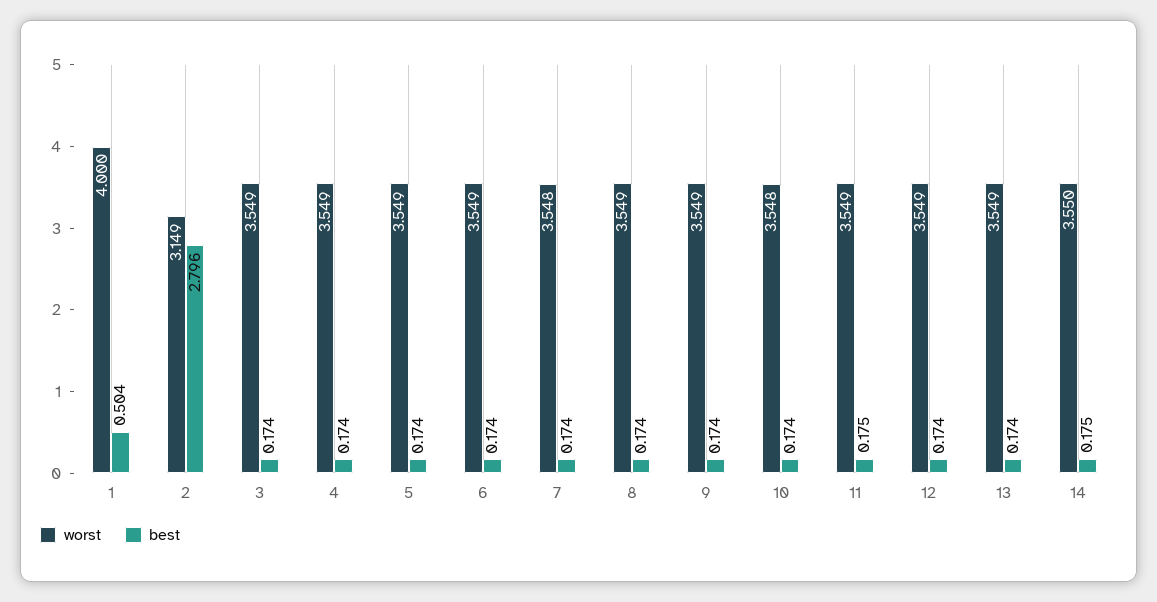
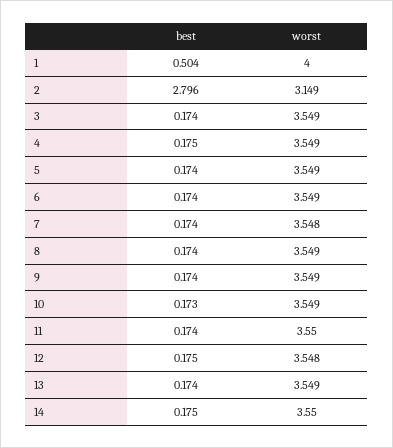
  {
    "worst": {
      "1": 4,
      "2": 3.149,
      "3": 3.549,
      "4": 3.549,
      "5": 3.549,
      "6": 3.549,
      "7": 3.548,
      "8": 3.549,
      "9": 3.549,
-     "10": 3.548,
+     "10": 3.549,
-     "11": 3.549,
+     "11": 3.55,
-     "12": 3.549,
+     "12": 3.548,
      "13": 3.549,
      "14": 3.55
    },
    "best": {
      "1": 0.504,
      "2": 2.796,
      "3": 0.174,
-     "4": 0.174,
+     "4": 0.175,
      "5": 0.174,
      "6": 0.174,
      "7": 0.174,
      "8": 0.174,
      "9": 0.174,
-     "10": 0.174,
+     "10": 0.173,
-     "11": 0.175,
+     "11": 0.174,
-     "12": 0.174,
+     "12": 0.175,
      "13": 0.174,
      "14": 0.175
    }
  }

